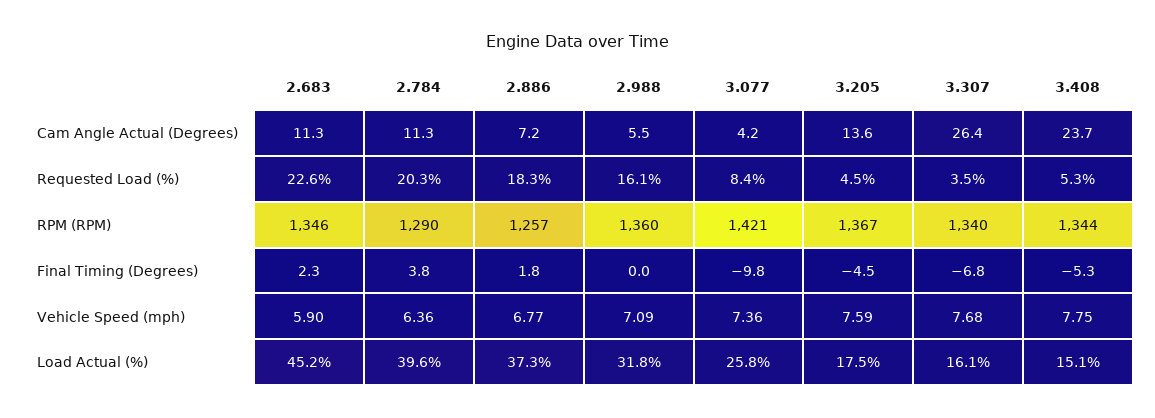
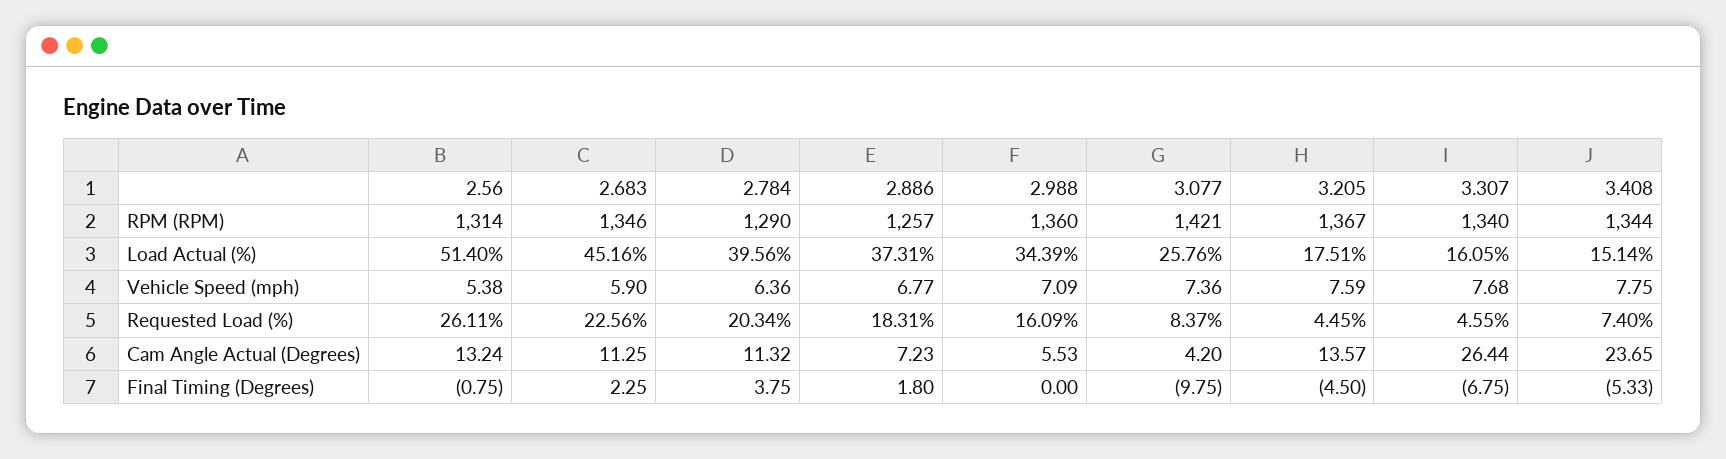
  {
    "2.683": {
      "Cam Angle Actual (Degrees)": 11.25,
      "Requested Load (%)": 22.56,
      "RPM (RPM)": 1346,
      "Final Timing (Degrees)": 2.25,
      "Vehicle Speed (mph)": 5.9,
      "Load Actual (%)": 45.16
    },
    "2.784": {
      "Cam Angle Actual (Degrees)": 11.32,
      "Requested Load (%)": 20.34,
      "RPM (RPM)": 1290,
      "Final Timing (Degrees)": 3.75,
      "Vehicle Speed (mph)": 6.36,
      "Load Actual (%)": 39.56
    },
    "2.886": {
      "Cam Angle Actual (Degrees)": 7.23,
      "Requested Load (%)": 18.31,
      "RPM (RPM)": 1257,
      "Final Timing (Degrees)": 1.8,
      "Vehicle Speed (mph)": 6.77,
      "Load Actual (%)": 37.31
    },
    "2.988": {
      "Cam Angle Actual (Degrees)": 5.53,
      "Requested Load (%)": 16.09,
      "RPM (RPM)": 1360,
      "Final Timing (Degrees)": 0,
      "Vehicle Speed (mph)": 7.09,
-     "Load Actual (%)": 31.8
+     "Load Actual (%)": 34.39
    },
    "3.077": {
      "Cam Angle Actual (Degrees)": 4.2,
      "Requested Load (%)": 8.37,
      "RPM (RPM)": 1421,
      "Final Timing (Degrees)": -9.75,
      "Vehicle Speed (mph)": 7.36,
      "Load Actual (%)": 25.76
    },
    "3.205": {
      "Cam Angle Actual (Degrees)": 13.57,
      "Requested Load (%)": 4.45,
      "RPM (RPM)": 1367,
      "Final Timing (Degrees)": -4.5,
      "Vehicle Speed (mph)": 7.59,
      "Load Actual (%)": 17.51
    },
    "3.307": {
      "Cam Angle Actual (Degrees)": 26.44,
-     "Requested Load (%)": 3.5,
+     "Requested Load (%)": 4.55,
      "RPM (RPM)": 1340,
      "Final Timing (Degrees)": -6.75,
      "Vehicle Speed (mph)": 7.68,
      "Load Actual (%)": 16.05
    },
    "3.408": {
      "Cam Angle Actual (Degrees)": 23.65,
-     "Requested Load (%)": 5.3,
+     "Requested Load (%)": 7.4,
      "RPM (RPM)": 1344,
      "Final Timing (Degrees)": -5.33,
      "Vehicle Speed (mph)": 7.75,
      "Load Actual (%)": 15.14
-   }
+   },
+   "2.56": {
+     "RPM (RPM)": 1314,
+     "Load Actual (%)": 51.4,
+     "Vehicle Speed (mph)": 5.38,
+     "Requested Load (%)": 26.11,
+     "Cam Angle Actual (Degrees)": 13.24,
+     "Final Timing (Degrees)": -0.75
+   }
  }

